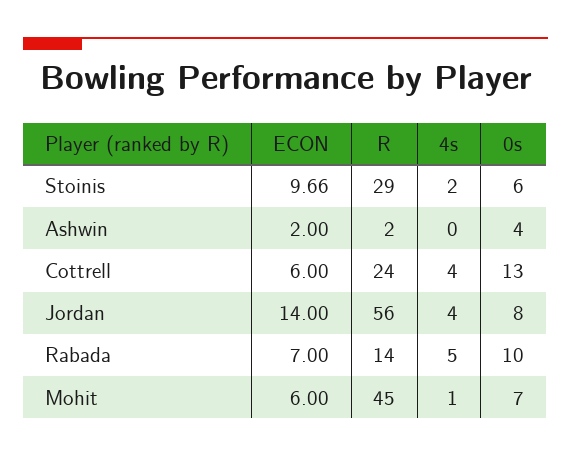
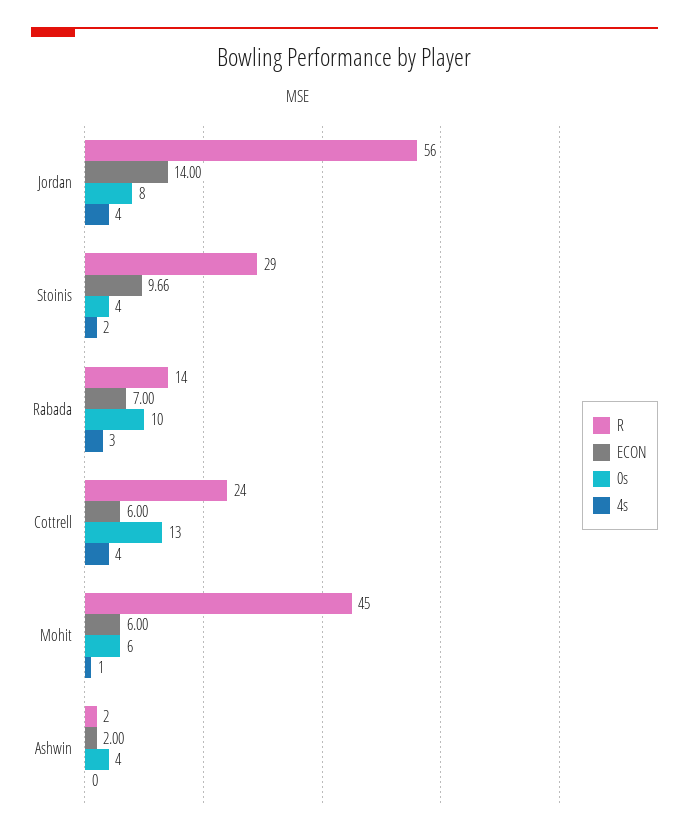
  {
    "ECON": {
      "Stoinis": 9.66,
      "Ashwin": 2,
      "Cottrell": 6,
      "Jordan": 14,
      "Rabada": 7,
      "Mohit": 6
    },
    "R": {
      "Stoinis": 29,
      "Ashwin": 2,
      "Cottrell": 24,
      "Jordan": 56,
      "Rabada": 14,
      "Mohit": 45
    },
    "4s": {
      "Stoinis": 2,
      "Ashwin": 0,
      "Cottrell": 4,
      "Jordan": 4,
-     "Rabada": 5,
+     "Rabada": 3,
      "Mohit": 1
    },
    "0s": {
-     "Stoinis": 6,
+     "Stoinis": 4,
      "Ashwin": 4,
      "Cottrell": 13,
      "Jordan": 8,
      "Rabada": 10,
-     "Mohit": 7
+     "Mohit": 6
    }
  }

